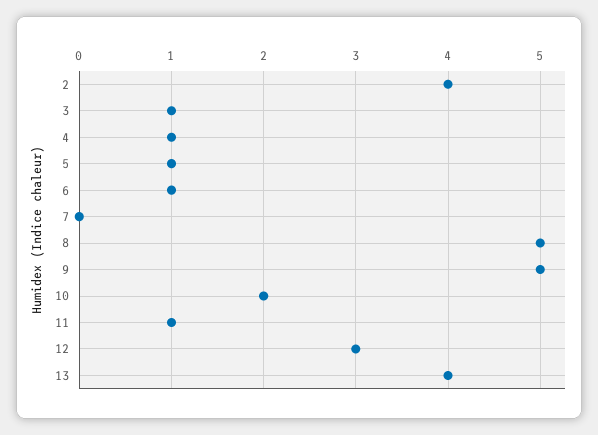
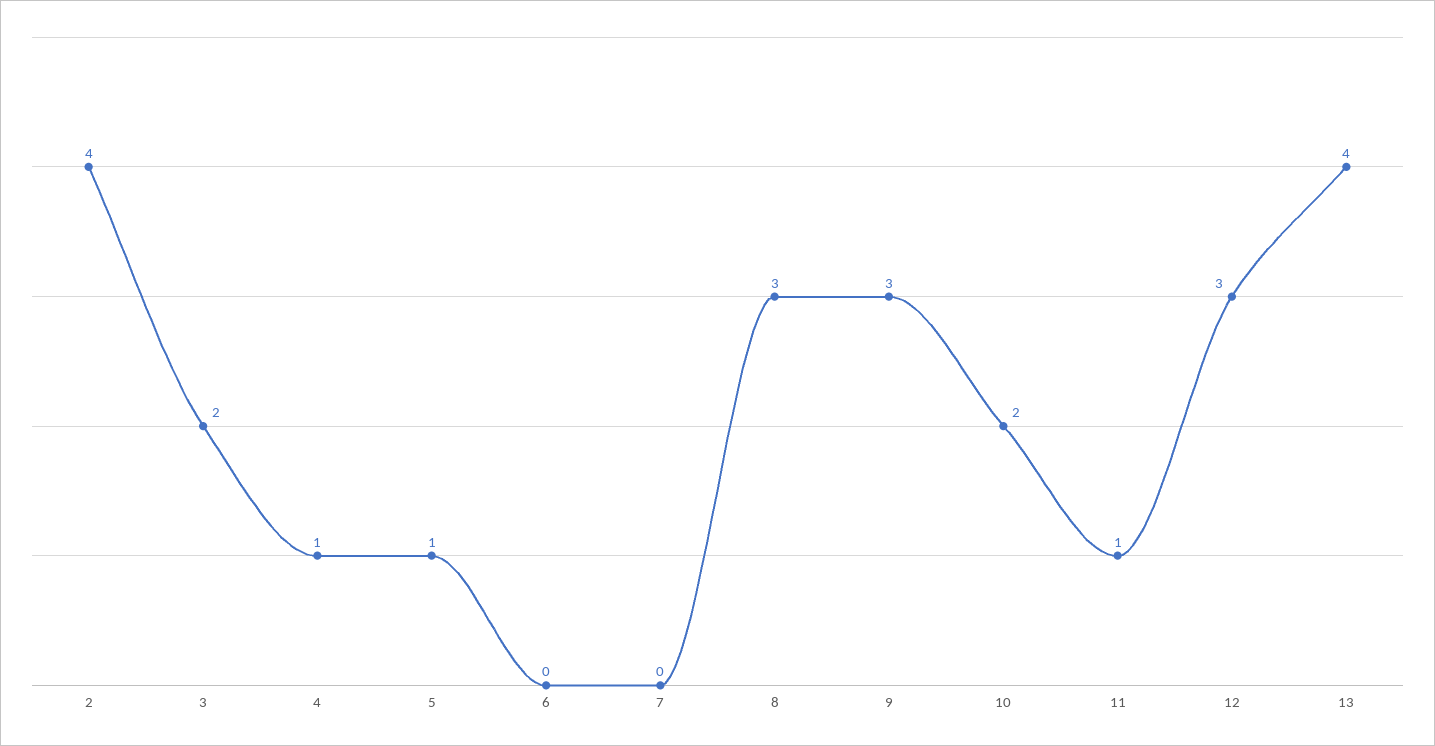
  {
    "2": 4,
-   "3": 1,
+   "3": 2,
    "4": 1,
    "5": 1,
-   "6": 1,
+   "6": 0,
    "7": 0,
-   "8": 5,
+   "8": 3,
-   "9": 5,
+   "9": 3,
    "10": 2,
    "11": 1,
    "12": 3,
    "13": 4
  }

